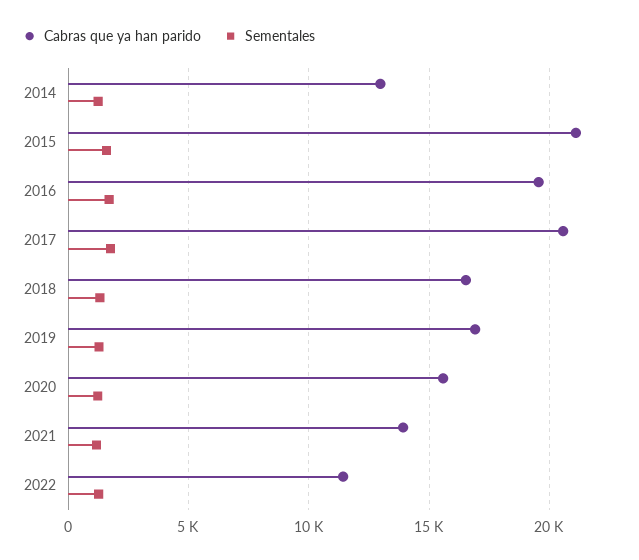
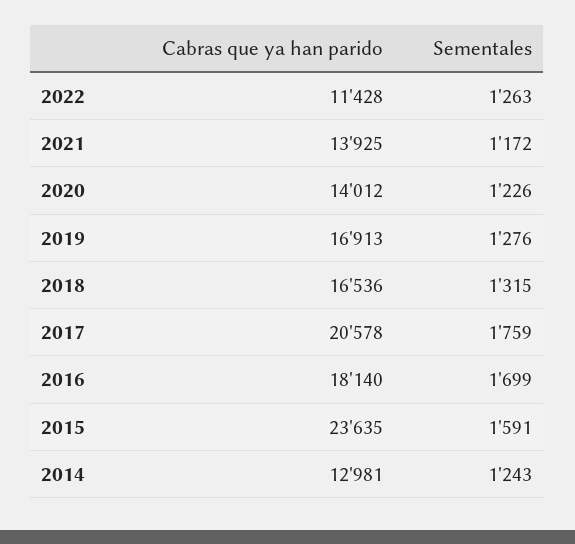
  {
    "Cabras que ya han parido": {
      "2014": 12981,
-     "2015": 21000,
+     "2015": 23635,
-     "2016": 19500,
+     "2016": 18140,
      "2017": 20578,
      "2018": 16536,
      "2019": 16913,
-     "2020": 15500,
+     "2020": 14012,
      "2021": 13925,
      "2022": 11428
    },
    "Sementales": {
      "2014": 1243,
      "2015": 1591,
      "2016": 1699,
      "2017": 1759,
      "2018": 1315,
      "2019": 1276,
      "2020": 1226,
      "2021": 1172,
      "2022": 1263
    }
  }

